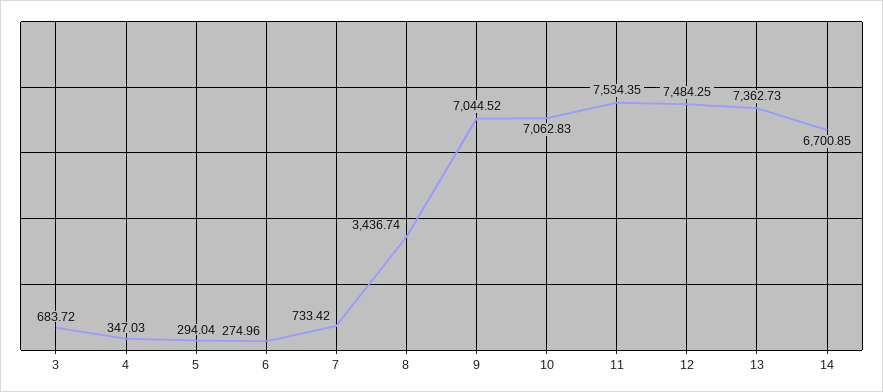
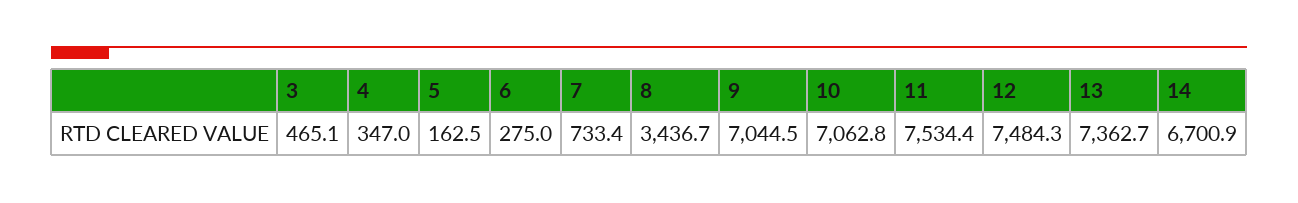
  {
-   "3": 683.72,
+   "3": 465.1,
    "4": 347.03,
-   "5": 294.04,
+   "5": 162.5,
    "6": 274.96,
    "7": 733.42,
    "8": 3436.74,
    "9": 7044.52,
    "10": 7062.83,
    "11": 7534.35,
    "12": 7484.25,
    "13": 7362.73,
    "14": 6700.85
  }

